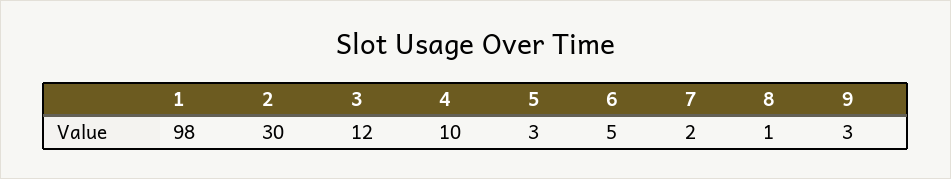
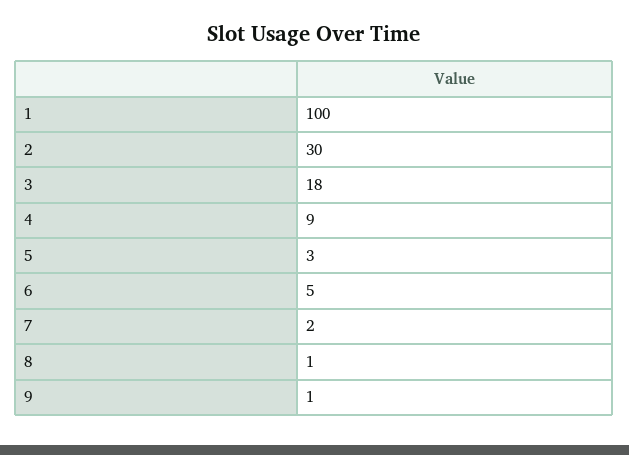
  {
-   "1": 98,
+   "1": 100,
    "2": 30,
-   "3": 12,
+   "3": 18,
-   "4": 10,
+   "4": 9,
    "5": 3,
    "6": 5,
    "7": 2,
    "8": 1,
-   "9": 3
+   "9": 1
  }

